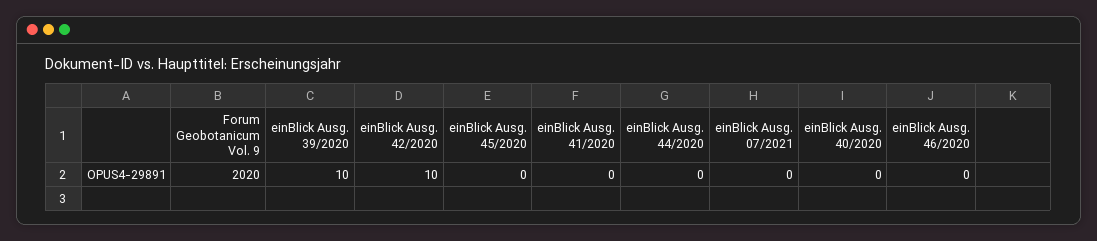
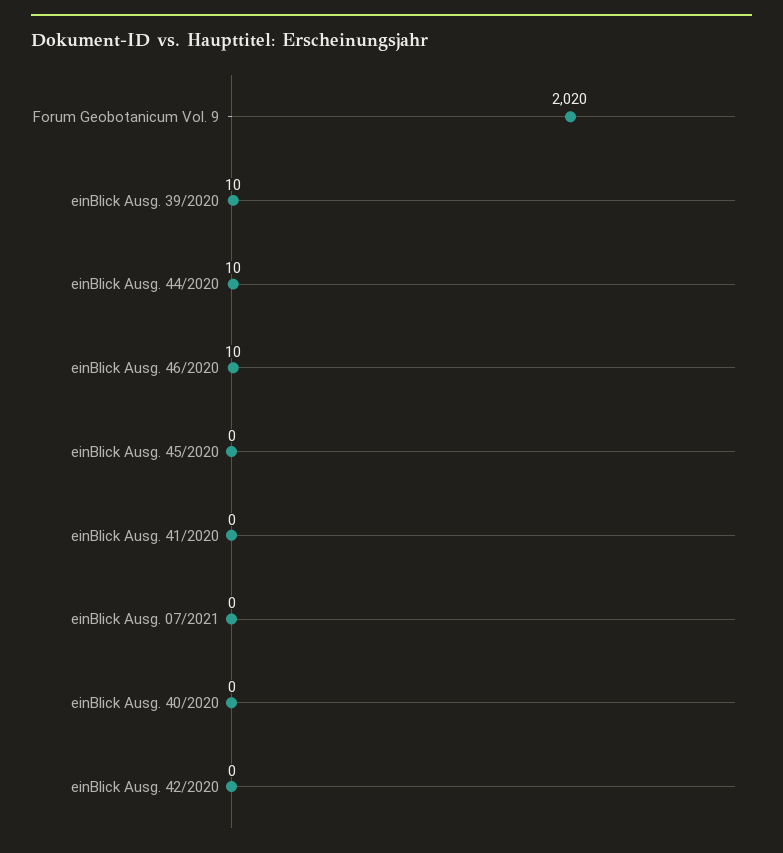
  {
    "Forum Geobotanicum Vol. 9": 2020,
    "einBlick Ausg. 39/2020": 10,
-   "einBlick Ausg. 42/2020": 10,
+   "einBlick Ausg. 42/2020": 0,
    "einBlick Ausg. 45/2020": 0,
    "einBlick Ausg. 41/2020": 0,
-   "einBlick Ausg. 44/2020": 0,
+   "einBlick Ausg. 44/2020": 10,
    "einBlick Ausg. 07/2021": 0,
    "einBlick Ausg. 40/2020": 0,
-   "einBlick Ausg. 46/2020": 0
+   "einBlick Ausg. 46/2020": 10
  }

